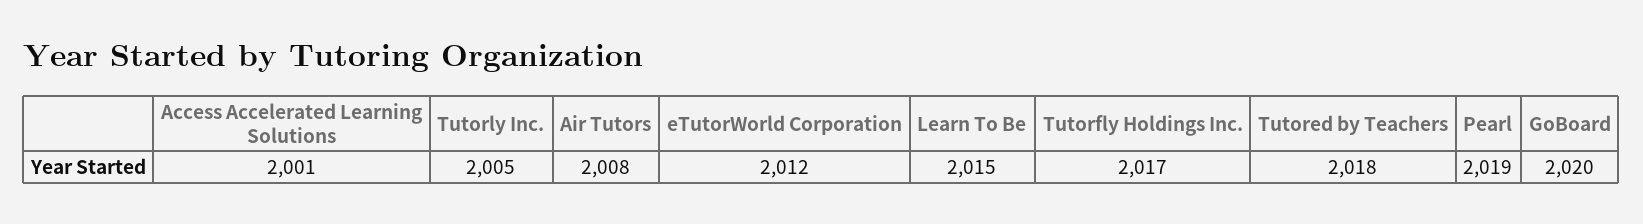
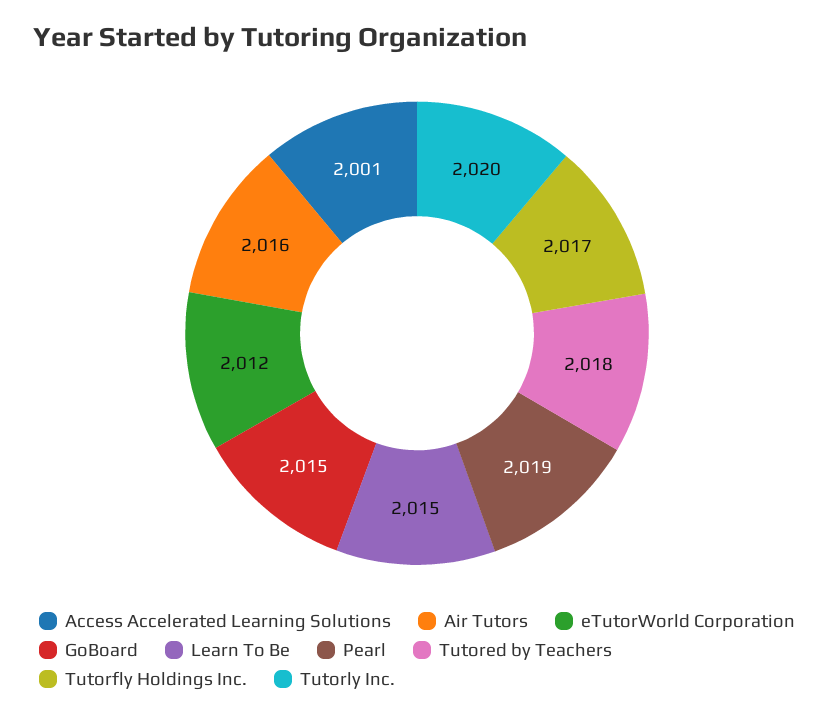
  {
    "Access Accelerated Learning Solutions": 2001,
-   "Tutorly Inc.": 2005,
+   "Tutorly Inc.": 2020,
-   "Air Tutors": 2008,
+   "Air Tutors": 2016,
    "eTutorWorld Corporation": 2012,
    "Learn To Be": 2015,
    "Tutorfly Holdings Inc.": 2017,
    "Tutored by Teachers": 2018,
    "Pearl": 2019,
-   "GoBoard": 2020
+   "GoBoard": 2015
  }

